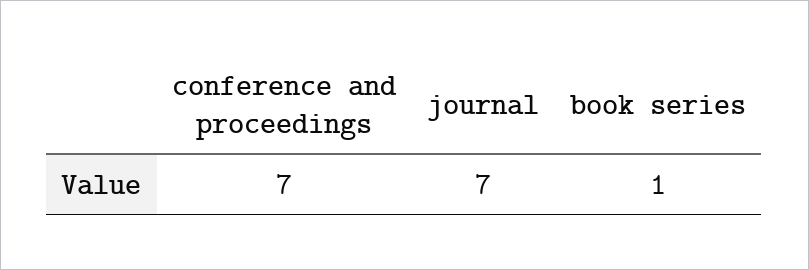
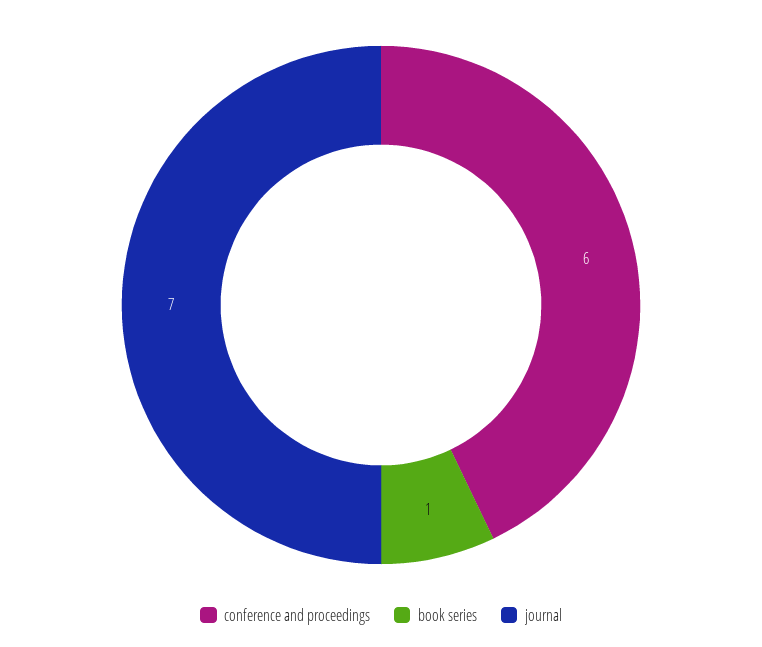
  {
-   "conference and proceedings": 7,
+   "conference and proceedings": 6,
    "journal": 7,
    "book series": 1
  }

